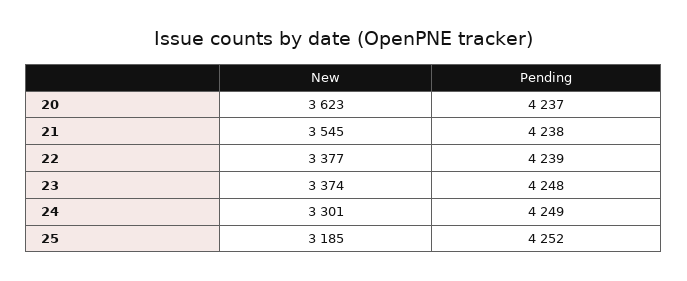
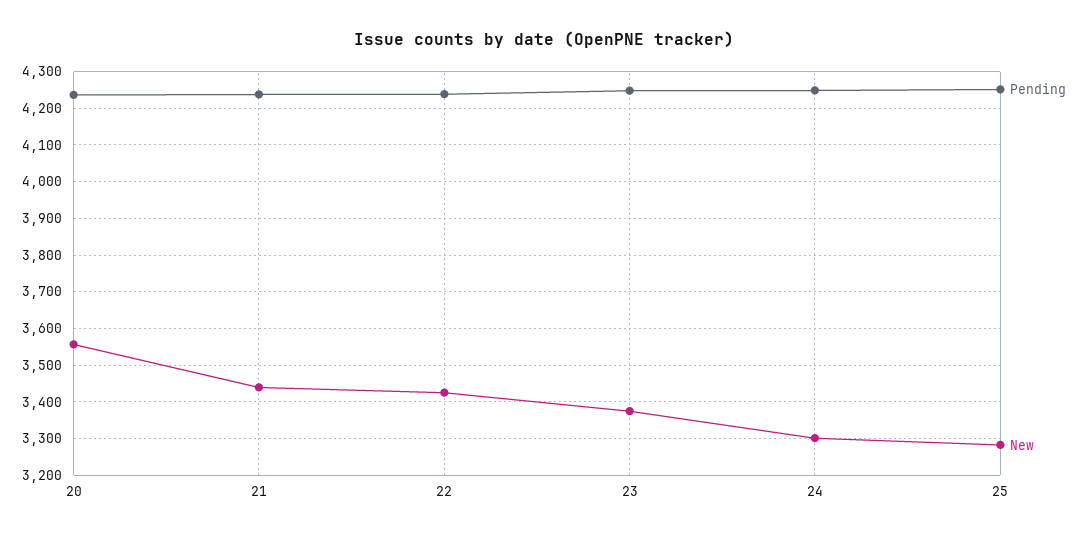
  {
    "New": {
-     "20": 3623,
+     "20": 3560,
-     "21": 3545,
+     "21": 3440,
-     "22": 3377,
+     "22": 3420,
      "23": 3374,
      "24": 3301,
-     "25": 3185
+     "25": 3280
    },
    "Pending": {
      "20": 4237,
      "21": 4238,
      "22": 4239,
      "23": 4248,
      "24": 4249,
      "25": 4252
    }
  }

